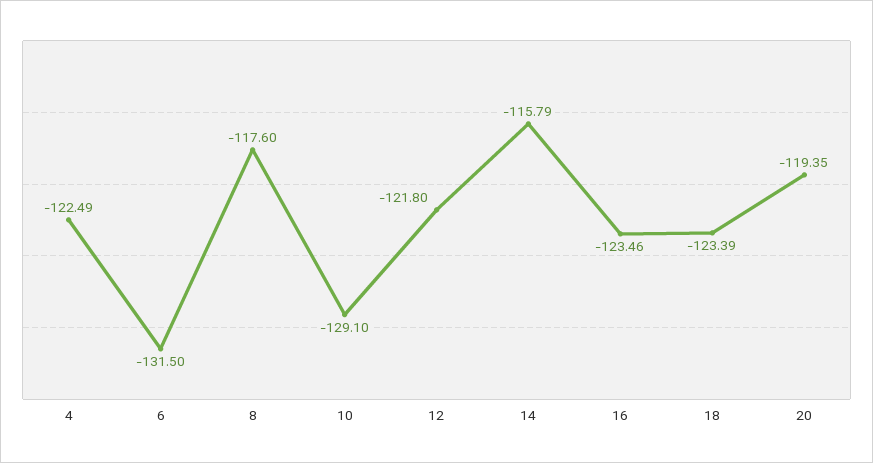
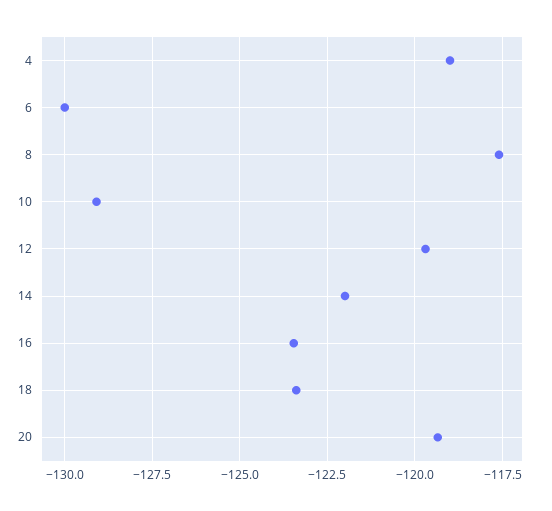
  {
-   "4": -122.49,
+   "4": -119,
-   "6": -131.5,
+   "6": -130,
    "8": -117.6,
    "10": -129.1,
-   "12": -121.8,
+   "12": -119.75,
-   "14": -115.79,
+   "14": -122,
    "16": -123.46,
    "18": -123.39,
    "20": -119.35
  }

